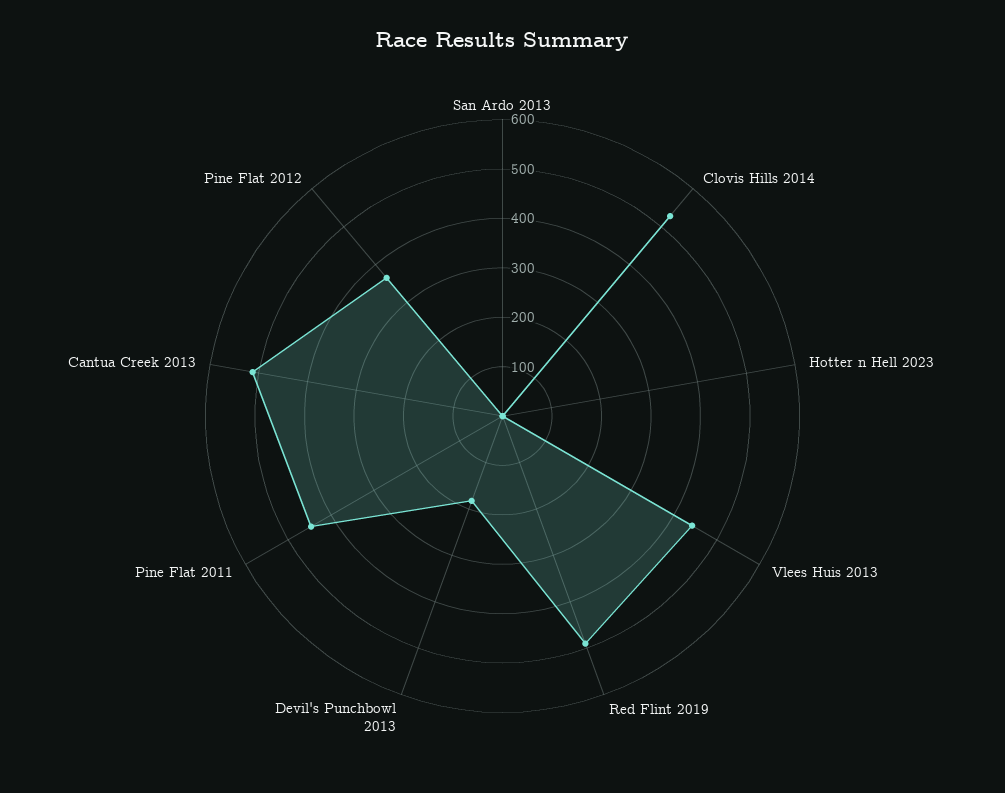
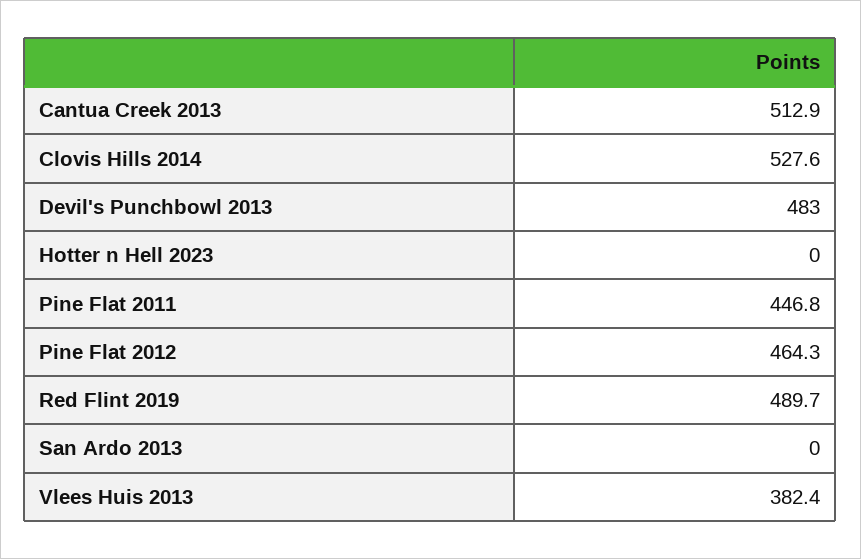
  {
    "San Ardo 2013": 0,
    "Clovis Hills 2014": 527.6,
    "Hotter n Hell 2023": 0,
-   "Vlees Huis 2013": 440,
+   "Vlees Huis 2013": 382.4,
    "Red Flint 2019": 489.7,
-   "Devil's Punchbowl 2013": 180,
+   "Devil's Punchbowl 2013": 483,
    "Pine Flat 2011": 446.8,
    "Cantua Creek 2013": 512.9,
-   "Pine Flat 2012": 360
+   "Pine Flat 2012": 464.3
  }

